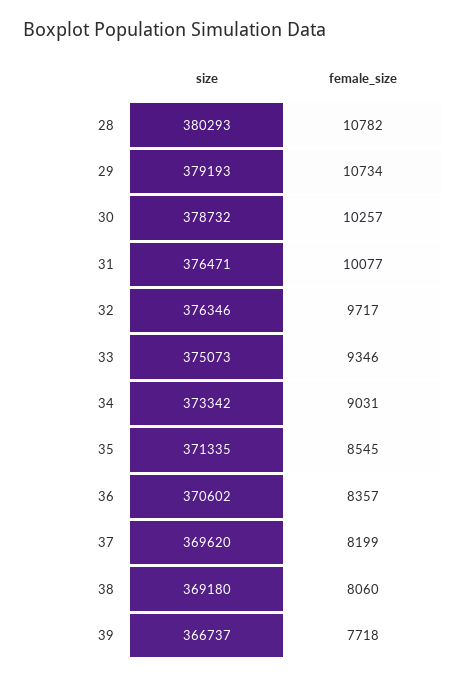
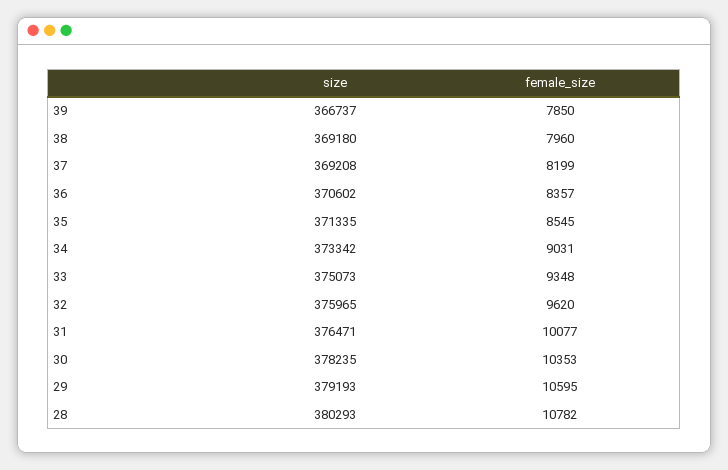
  {
    "size": {
      "28": 380293,
      "29": 379193,
-     "30": 378732,
+     "30": 378235,
      "31": 376471,
-     "32": 376346,
+     "32": 375965,
      "33": 375073,
      "34": 373342,
      "35": 371335,
      "36": 370602,
-     "37": 369620,
+     "37": 369208,
      "38": 369180,
      "39": 366737
    },
    "female_size": {
      "28": 10782,
-     "29": 10734,
+     "29": 10595,
-     "30": 10257,
+     "30": 10353,
      "31": 10077,
-     "32": 9717,
+     "32": 9620,
-     "33": 9346,
+     "33": 9348,
      "34": 9031,
      "35": 8545,
      "36": 8357,
      "37": 8199,
-     "38": 8060,
+     "38": 7960,
-     "39": 7718
+     "39": 7850
    }
  }

